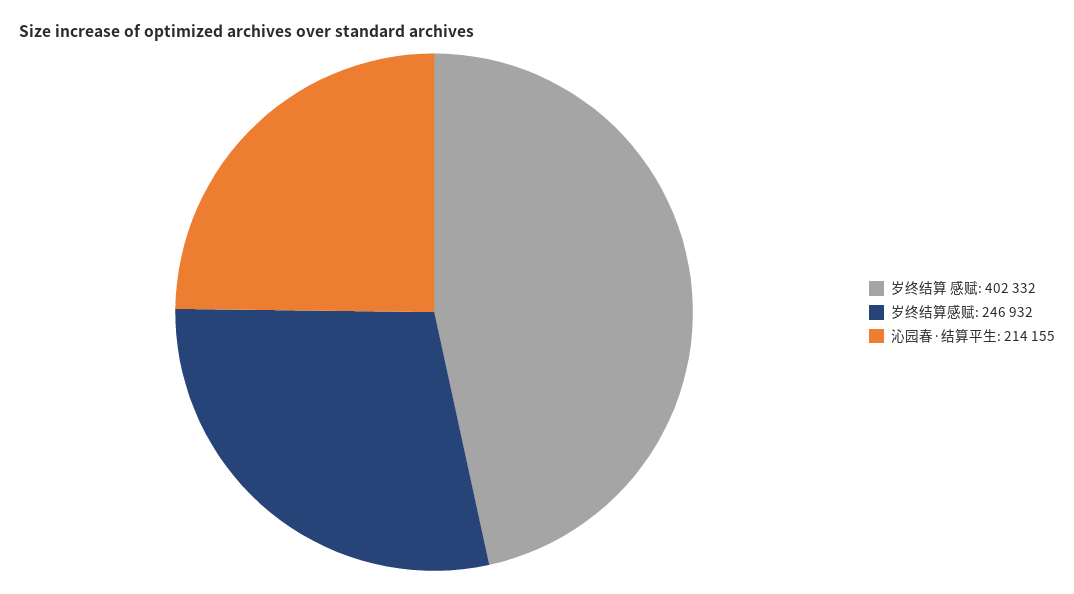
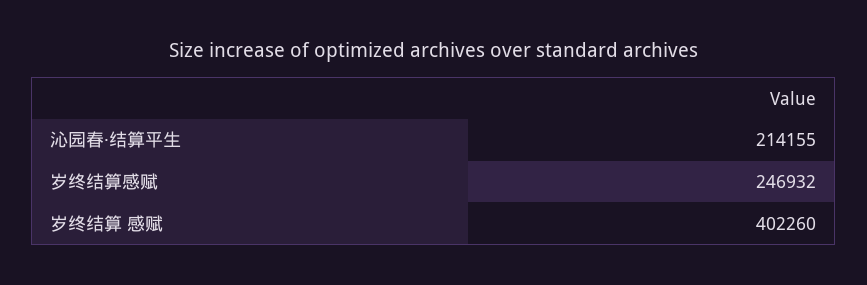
  {
-   "岁终结算 感赋": 402332,
+   "岁终结算 感赋": 402260,
    "岁终结算感赋": 246932,
    "沁园春·结算平生": 214155
  }

